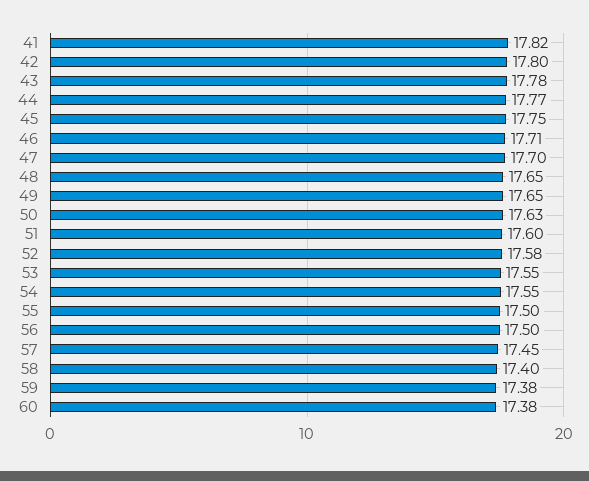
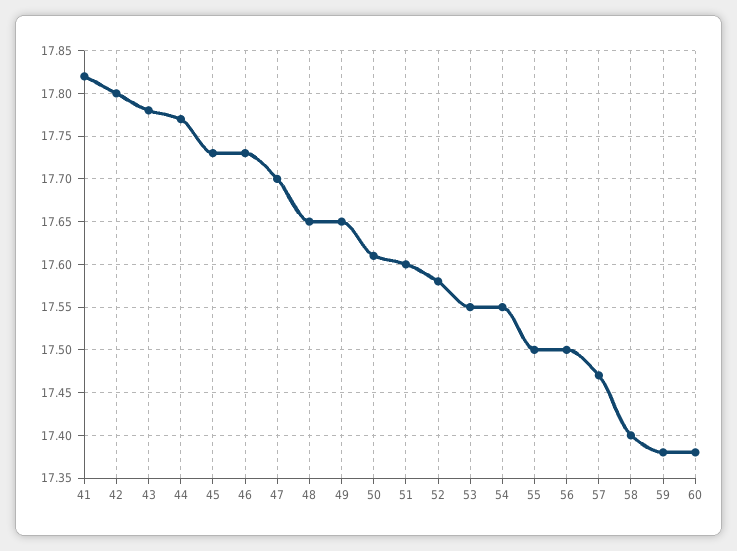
  {
    "41": 17.82,
    "42": 17.8,
    "43": 17.78,
    "44": 17.77,
-   "45": 17.75,
+   "45": 17.73,
-   "46": 17.71,
+   "46": 17.73,
    "47": 17.7,
    "48": 17.65,
    "49": 17.65,
-   "50": 17.63,
+   "50": 17.61,
    "51": 17.6,
    "52": 17.58,
    "53": 17.55,
    "54": 17.55,
    "55": 17.5,
    "56": 17.5,
-   "57": 17.45,
+   "57": 17.47,
    "58": 17.4,
    "59": 17.38,
    "60": 17.38
  }

